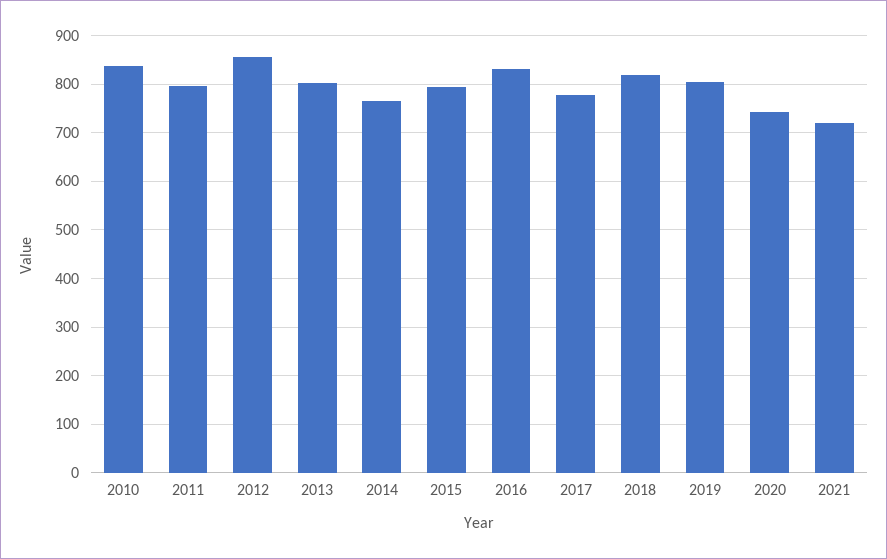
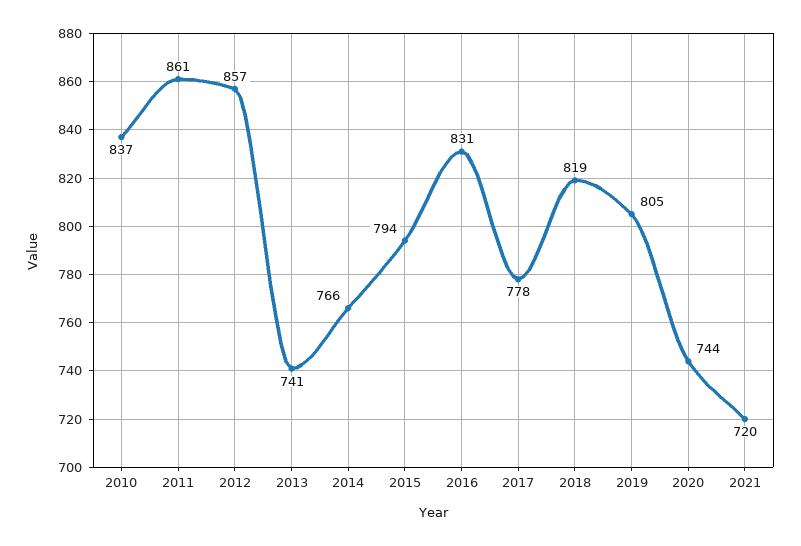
  {
    "2010": 837,
-   "2011": 800,
+   "2011": 861,
    "2012": 857,
-   "2013": 800,
+   "2013": 741,
    "2014": 766,
    "2015": 794,
    "2016": 831,
    "2017": 778,
    "2018": 819,
    "2019": 805,
    "2020": 744,
    "2021": 720
  }

